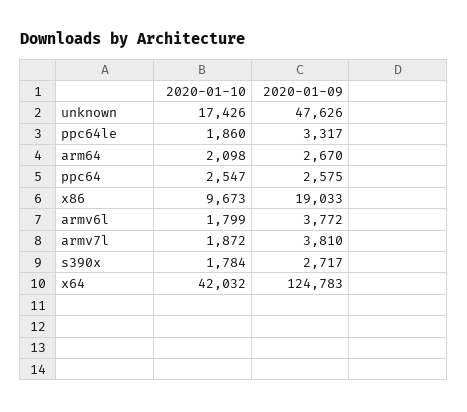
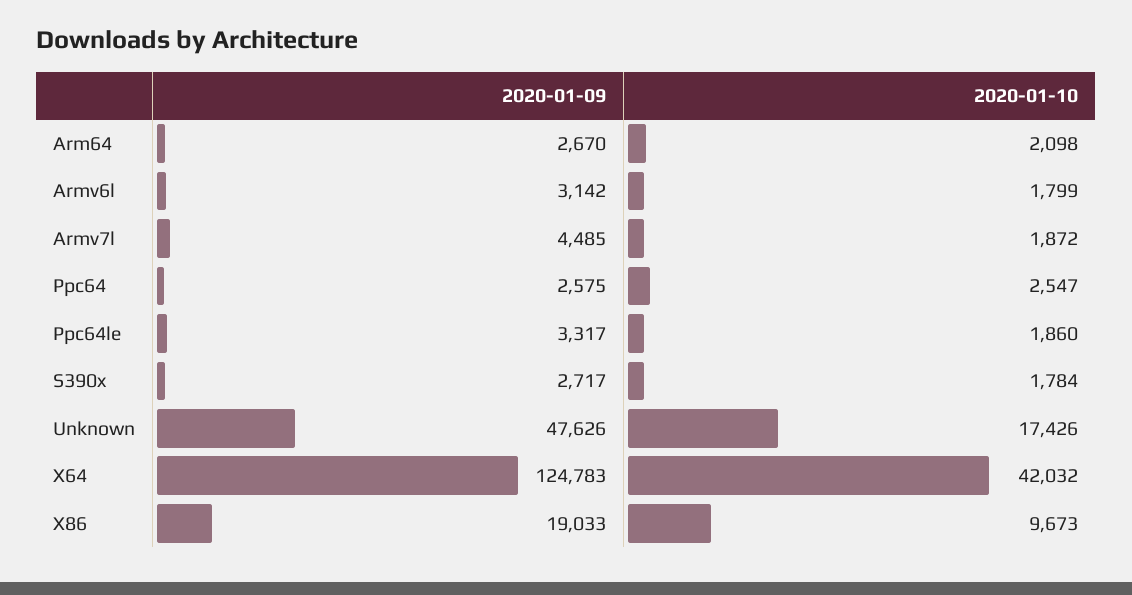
  {
    "2020-01-10": {
      "unknown": 17426,
      "ppc64le": 1860,
      "arm64": 2098,
      "ppc64": 2547,
      "x86": 9673,
      "armv6l": 1799,
      "armv7l": 1872,
      "s390x": 1784,
      "x64": 42032
    },
    "2020-01-09": {
      "unknown": 47626,
      "ppc64le": 3317,
      "arm64": 2670,
      "ppc64": 2575,
      "x86": 19033,
-     "armv6l": 3772,
+     "armv6l": 3142,
-     "armv7l": 3810,
+     "armv7l": 4485,
      "s390x": 2717,
      "x64": 124783
    }
  }

